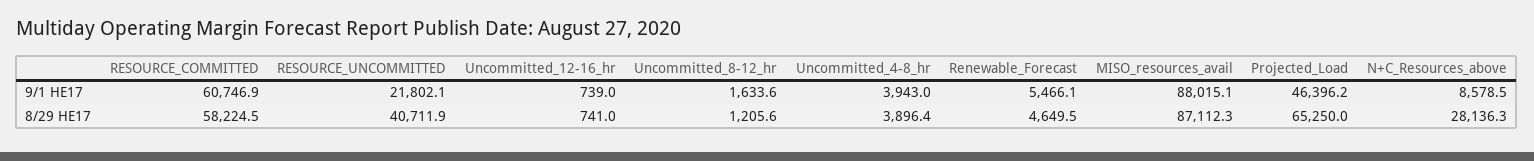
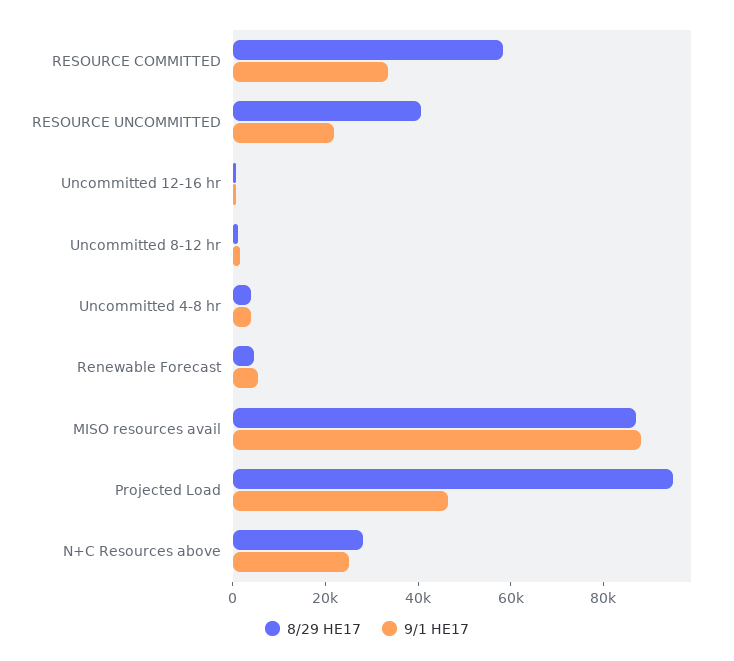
  {
    "9/1 HE17": {
-     "RESOURCE_COMMITTED": 60746.9,
+     "RESOURCE_COMMITTED": 35000,
      "RESOURCE_UNCOMMITTED": 21802.1,
      "Uncommitted_12-16_hr": 739,
      "Uncommitted_8-12_hr": 1633.6,
      "Uncommitted_4-8_hr": 3943,
      "Renewable_Forecast": 5466.1,
      "MISO_resources_avail": 88015.1,
      "Projected_Load": 46396.2,
-     "N+C_Resources_above": 8578.5
+     "N+C_Resources_above": 25000
    },
    "8/29 HE17": {
      "RESOURCE_COMMITTED": 58224.5,
      "RESOURCE_UNCOMMITTED": 40711.9,
      "Uncommitted_12-16_hr": 741,
      "Uncommitted_8-12_hr": 1205.6,
      "Uncommitted_4-8_hr": 3896.4,
      "Renewable_Forecast": 4649.5,
      "MISO_resources_avail": 87112.3,
-     "Projected_Load": 65250,
+     "Projected_Load": 95000,
      "N+C_Resources_above": 28136.3
    }
  }

